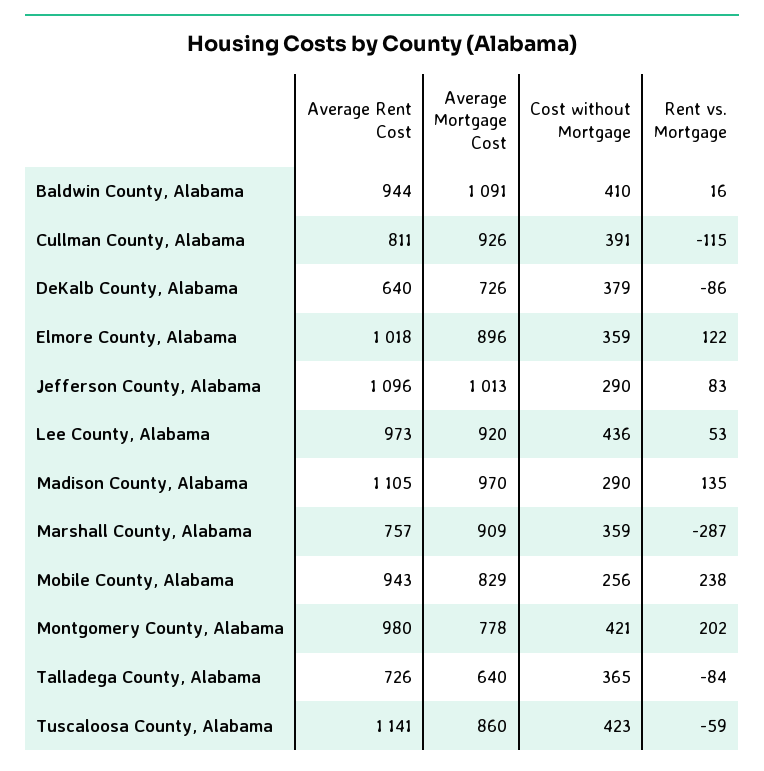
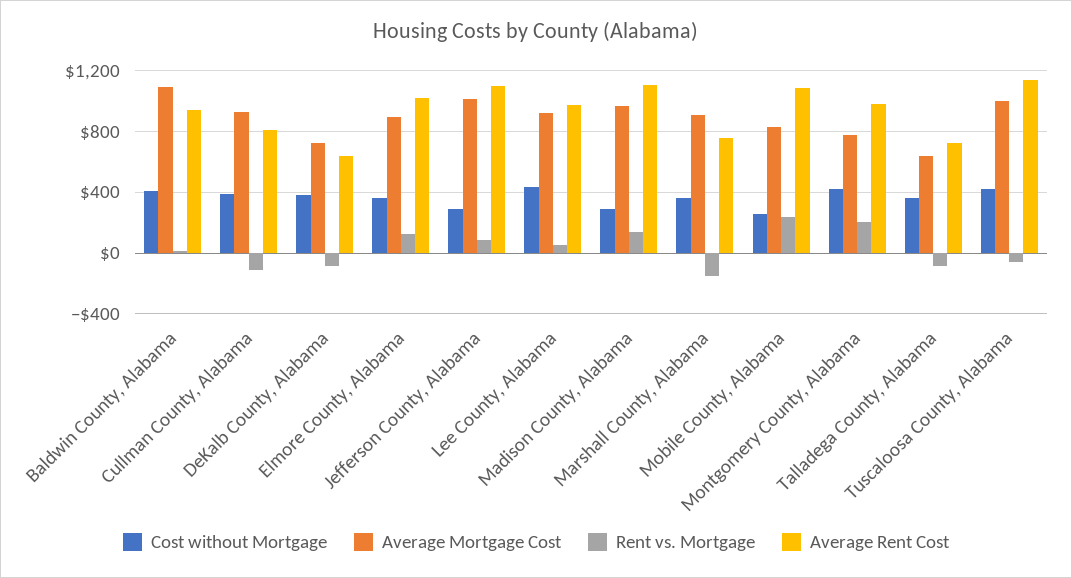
  {
    "Average Rent Cost": {
      "Baldwin County, Alabama": 944,
      "Cullman County, Alabama": 811,
      "DeKalb County, Alabama": 640,
      "Elmore County, Alabama": 1018,
      "Jefferson County, Alabama": 1096,
      "Lee County, Alabama": 973,
      "Madison County, Alabama": 1105,
      "Marshall County, Alabama": 757,
-     "Mobile County, Alabama": 943,
+     "Mobile County, Alabama": 1100,
      "Montgomery County, Alabama": 980,
      "Talladega County, Alabama": 726,
      "Tuscaloosa County, Alabama": 1141
    },
    "Average Mortgage Cost": {
      "Baldwin County, Alabama": 1091,
      "Cullman County, Alabama": 926,
      "DeKalb County, Alabama": 726,
      "Elmore County, Alabama": 896,
      "Jefferson County, Alabama": 1013,
      "Lee County, Alabama": 920,
      "Madison County, Alabama": 970,
      "Marshall County, Alabama": 909,
      "Mobile County, Alabama": 829,
      "Montgomery County, Alabama": 778,
      "Talladega County, Alabama": 640,
-     "Tuscaloosa County, Alabama": 860
+     "Tuscaloosa County, Alabama": 1000
    },
    "Cost without Mortgage": {
      "Baldwin County, Alabama": 410,
      "Cullman County, Alabama": 391,
      "DeKalb County, Alabama": 379,
      "Elmore County, Alabama": 359,
      "Jefferson County, Alabama": 290,
      "Lee County, Alabama": 436,
      "Madison County, Alabama": 290,
      "Marshall County, Alabama": 359,
      "Mobile County, Alabama": 256,
      "Montgomery County, Alabama": 421,
      "Talladega County, Alabama": 365,
      "Tuscaloosa County, Alabama": 423
    },
    "Rent vs. Mortgage": {
      "Baldwin County, Alabama": 16,
      "Cullman County, Alabama": -115,
      "DeKalb County, Alabama": -86,
      "Elmore County, Alabama": 122,
      "Jefferson County, Alabama": 83,
      "Lee County, Alabama": 53,
      "Madison County, Alabama": 135,
-     "Marshall County, Alabama": -287,
+     "Marshall County, Alabama": -150,
      "Mobile County, Alabama": 238,
      "Montgomery County, Alabama": 202,
      "Talladega County, Alabama": -84,
      "Tuscaloosa County, Alabama": -59
    }
  }

